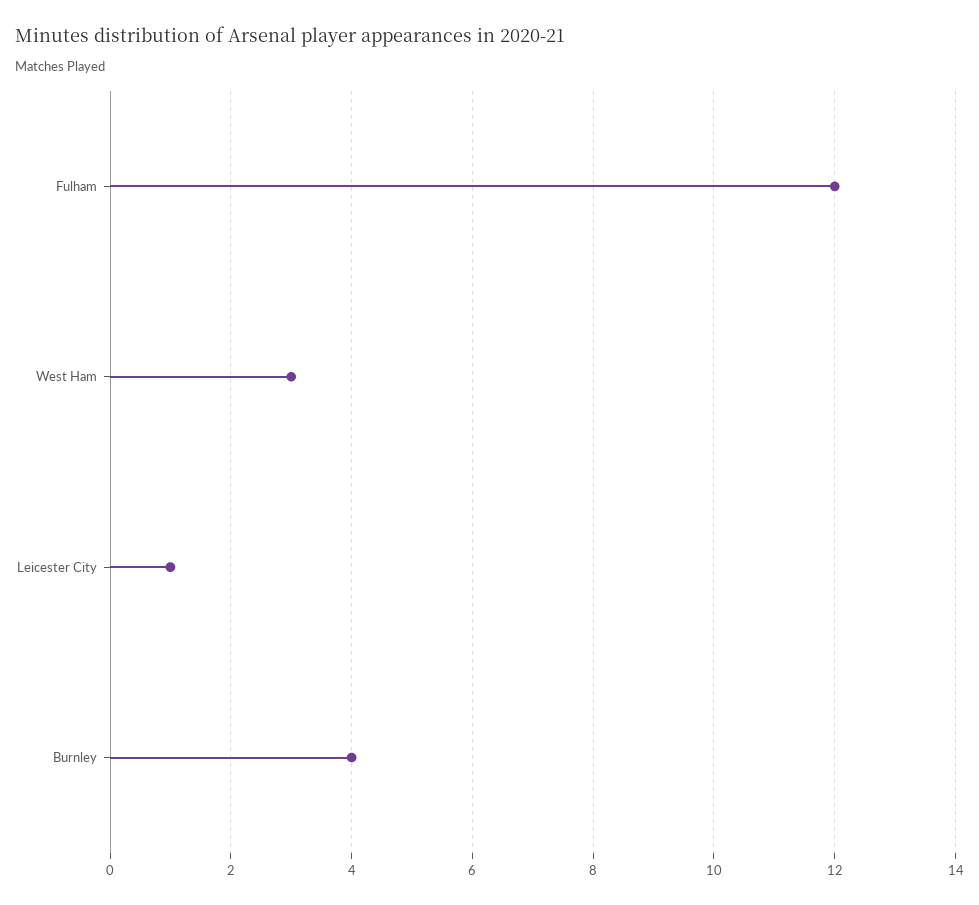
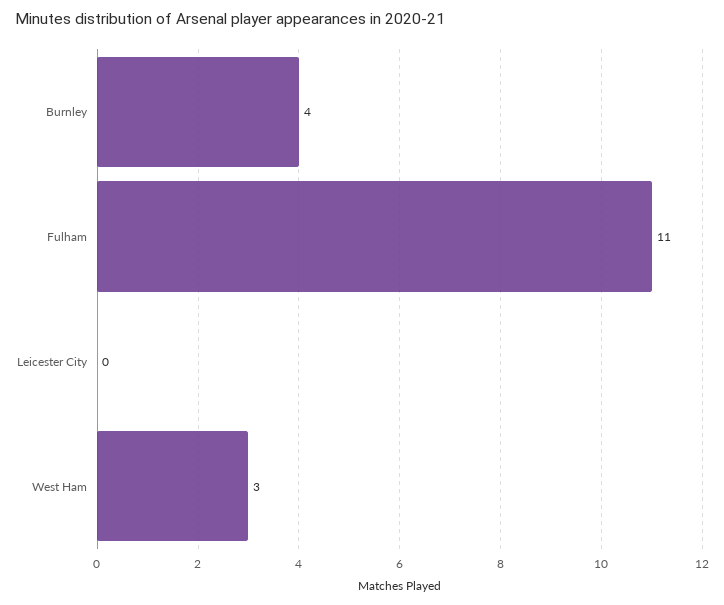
  {
-   "Fulham": 12,
+   "Fulham": 11,
    "West Ham": 3,
-   "Leicester City": 1,
+   "Leicester City": 0,
    "Burnley": 4
  }

